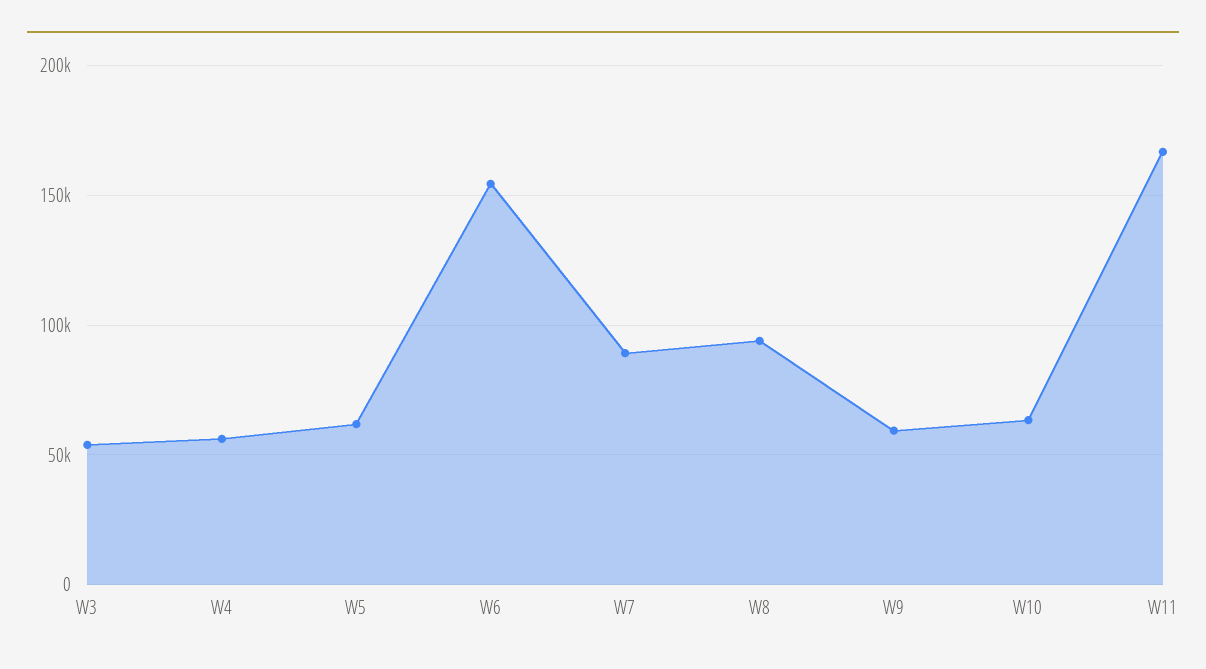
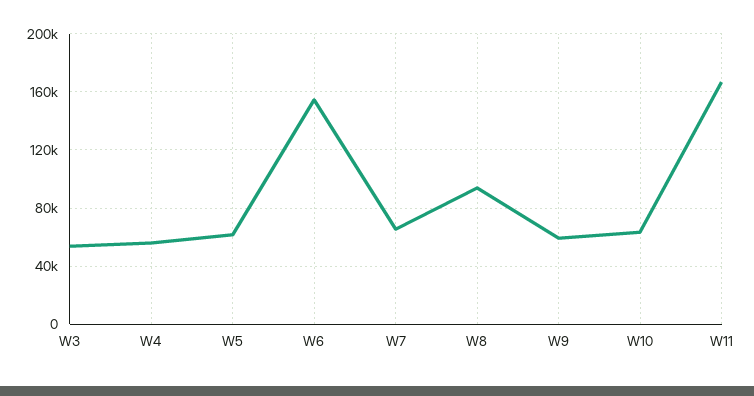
  {
    "W3": 55000,
    "W4": 55000,
    "W5": 60000,
    "W6": 155000,
-   "W7": 90000,
+   "W7": 65000,
    "W8": 95000,
    "W9": 60000,
    "W10": 65000,
    "W11": 165000
  }

